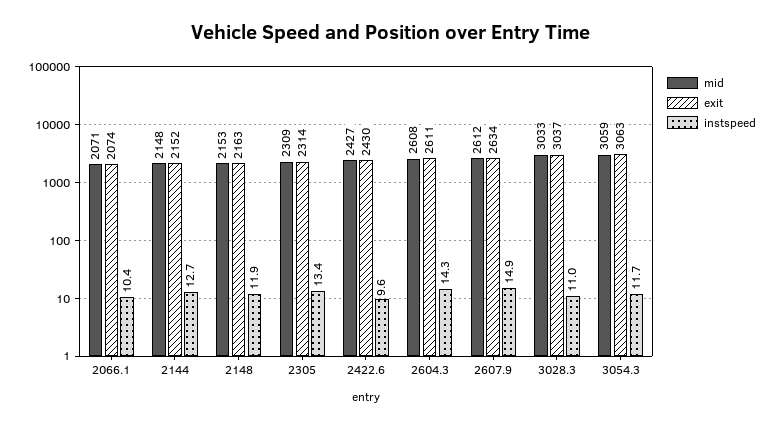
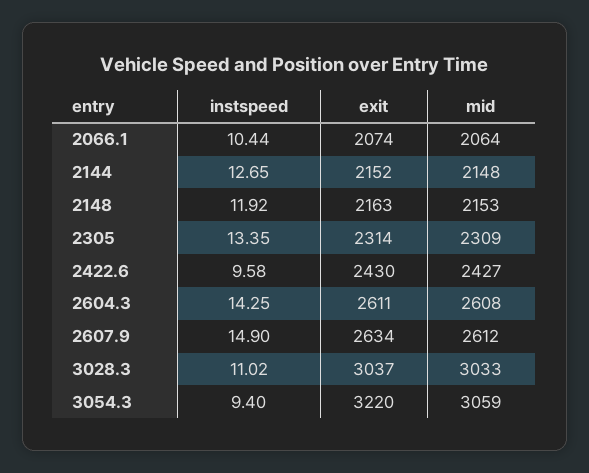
  {
    "mid": {
-     "2066.1": 2071,
+     "2066.1": 2064,
      "2144": 2148,
      "2148": 2153,
      "2305": 2309,
      "2422.6": 2427,
      "2604.3": 2608,
      "2607.9": 2612,
      "3028.3": 3033,
      "3054.3": 3059
    },
    "exit": {
      "2066.1": 2074,
      "2144": 2152,
      "2148": 2163,
      "2305": 2314,
      "2422.6": 2430,
      "2604.3": 2611,
      "2607.9": 2634,
      "3028.3": 3037,
-     "3054.3": 3063
+     "3054.3": 3220
    },
    "instspeed": {
      "2066.1": 10.44,
      "2144": 12.65,
      "2148": 11.92,
      "2305": 13.35,
      "2422.6": 9.58,
      "2604.3": 14.25,
      "2607.9": 14.9,
      "3028.3": 11.02,
-     "3054.3": 11.7
+     "3054.3": 9.4
    }
  }

